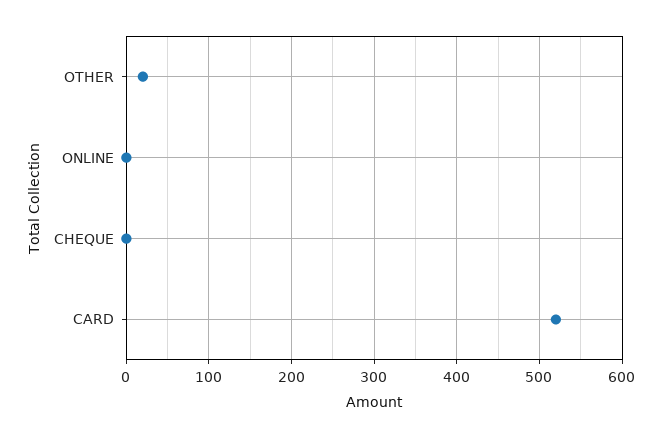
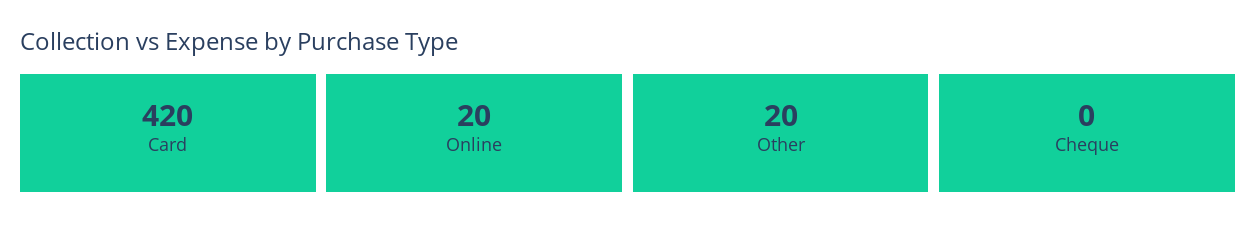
  {
    "OTHER": 20,
-   "ONLINE": 0,
+   "ONLINE": 20,
    "CHEQUE": 0,
-   "CARD": 520
+   "CARD": 420
  }

